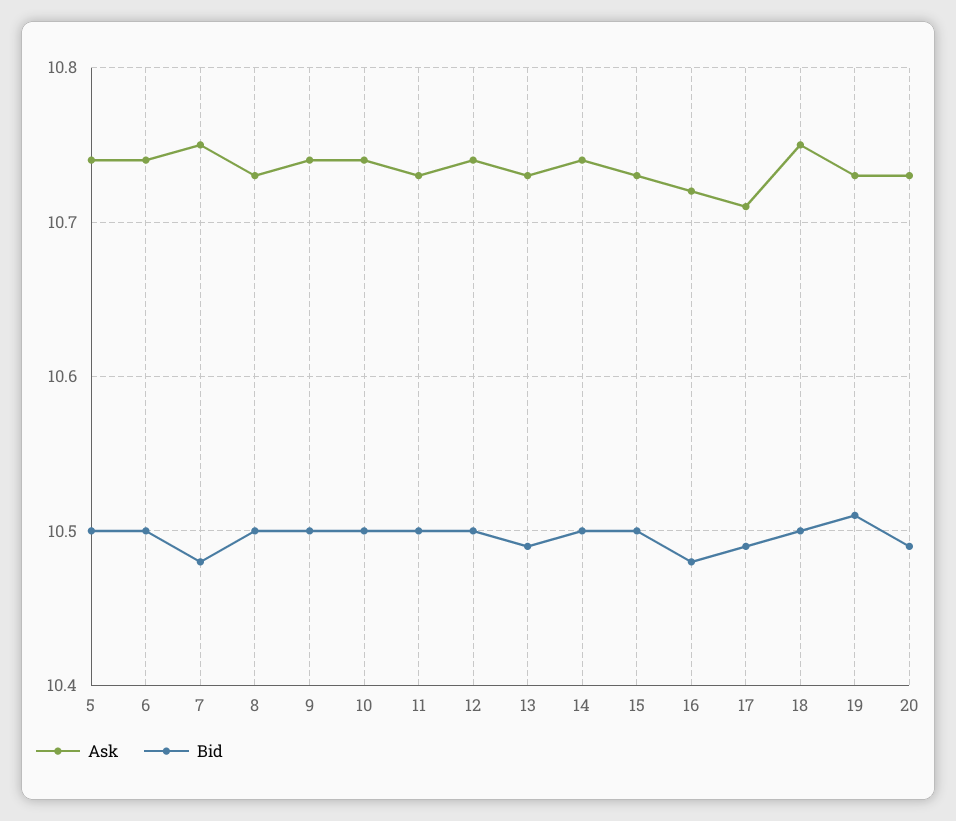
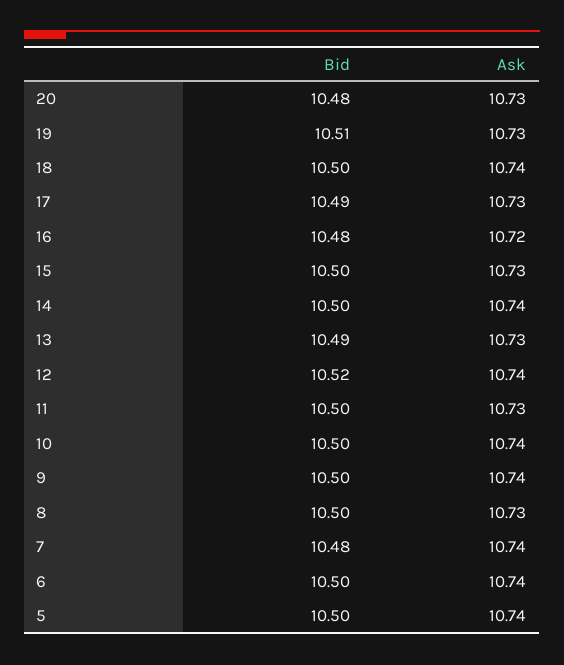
  {
    "Ask": {
      "5": 10.74,
      "6": 10.74,
-     "7": 10.75,
+     "7": 10.74,
      "8": 10.73,
      "9": 10.74,
      "10": 10.74,
      "11": 10.73,
      "12": 10.74,
      "13": 10.73,
      "14": 10.74,
      "15": 10.73,
      "16": 10.72,
-     "17": 10.71,
+     "17": 10.73,
-     "18": 10.75,
+     "18": 10.74,
      "19": 10.73,
      "20": 10.73
    },
    "Bid": {
      "5": 10.5,
      "6": 10.5,
      "7": 10.48,
      "8": 10.5,
      "9": 10.5,
      "10": 10.5,
      "11": 10.5,
-     "12": 10.5,
+     "12": 10.52,
      "13": 10.49,
      "14": 10.5,
      "15": 10.5,
      "16": 10.48,
      "17": 10.49,
      "18": 10.5,
      "19": 10.51,
-     "20": 10.49
+     "20": 10.48
    }
  }

